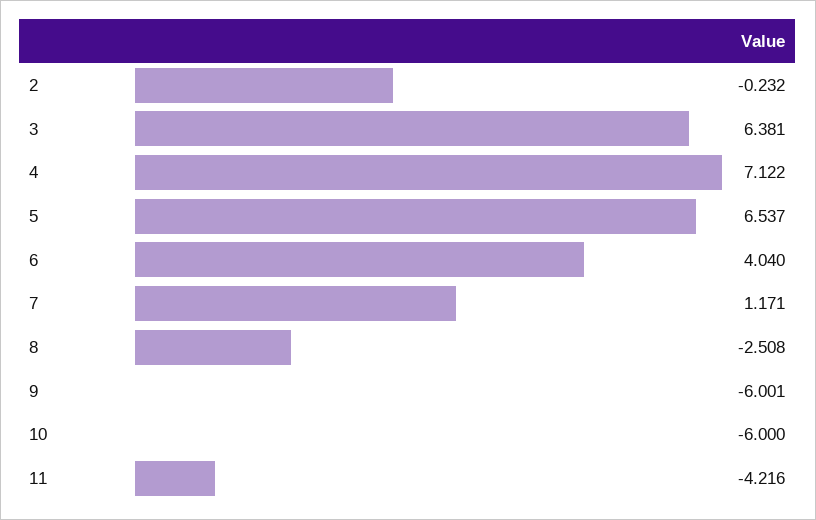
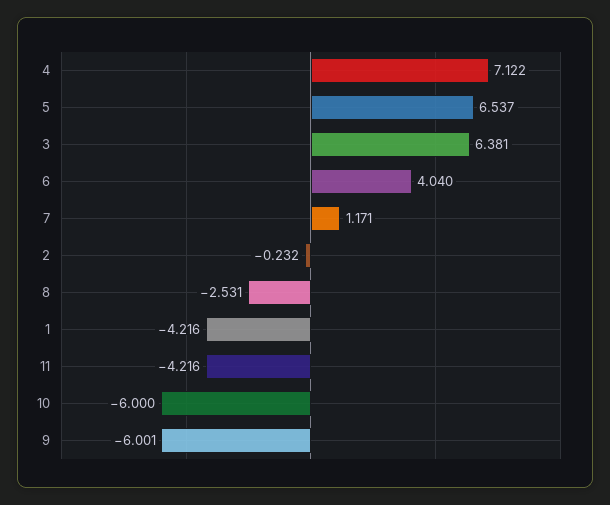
  {
    "2": -0.232,
    "3": 6.381,
    "4": 7.122,
    "5": 6.537,
    "6": 4.04,
    "7": 1.171,
-   "8": -2.508,
+   "8": -2.531,
    "9": -6.001,
    "10": -6,
-   "11": -4.216
+   "11": -4.216,
+   "1": -4.216
  }

